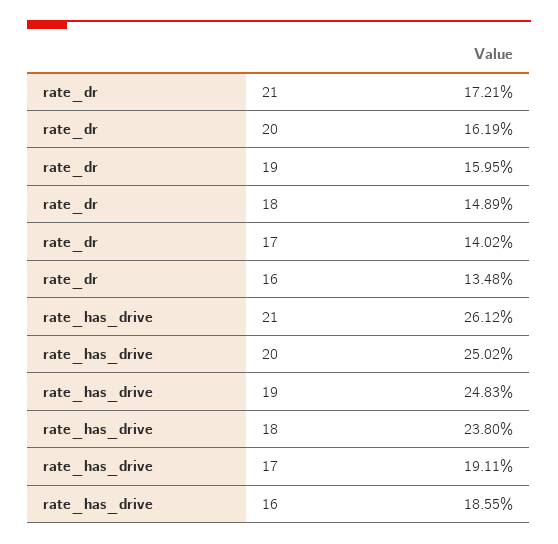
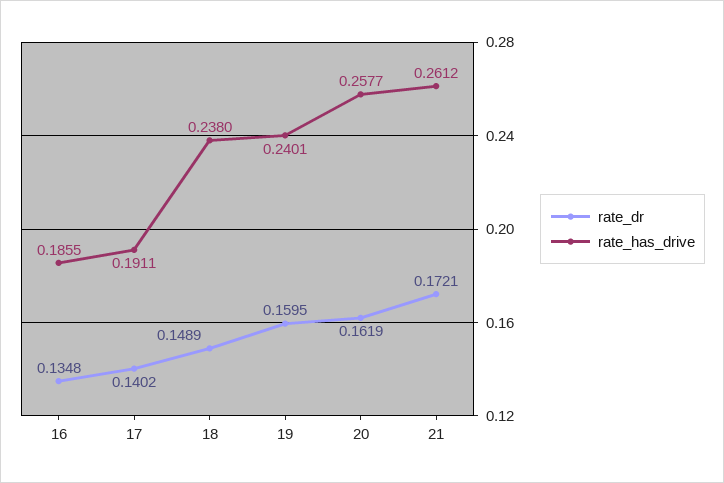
  {
    "rate_dr": {
      "21": 0.1721,
      "20": 0.1619,
      "19": 0.1595,
      "18": 0.1489,
      "17": 0.1402,
      "16": 0.1348
    },
    "rate_has_drive": {
      "21": 0.2612,
-     "20": 0.2502,
+     "20": 0.2577,
-     "19": 0.2483,
+     "19": 0.2401,
      "18": 0.238,
      "17": 0.1911,
      "16": 0.1855
    }
  }

